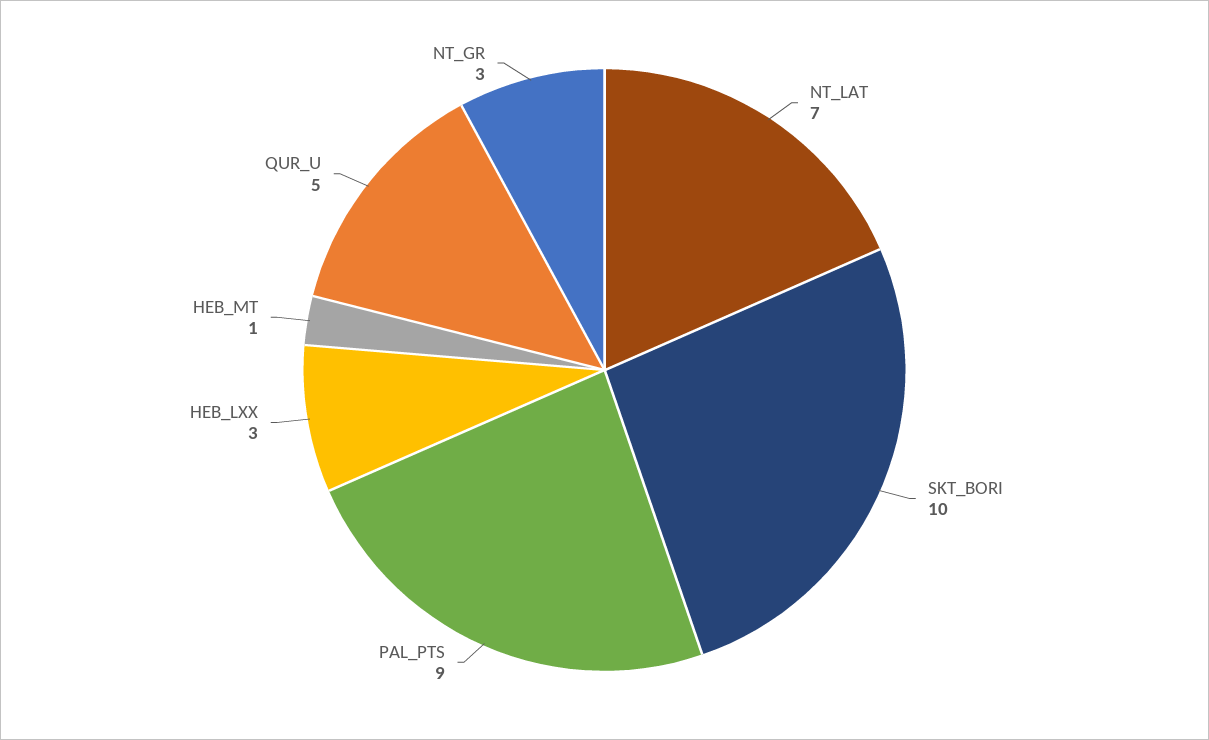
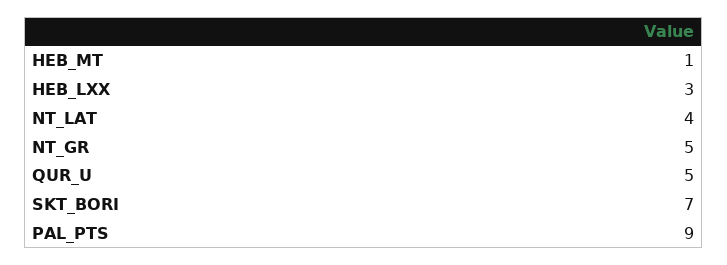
  {
-   "NT_LAT": 7,
+   "NT_LAT": 4,
-   "SKT_BORI": 10,
+   "SKT_BORI": 7,
    "PAL_PTS": 9,
    "HEB_LXX": 3,
    "HEB_MT": 1,
    "QUR_U": 5,
-   "NT_GR": 3
+   "NT_GR": 5
  }

